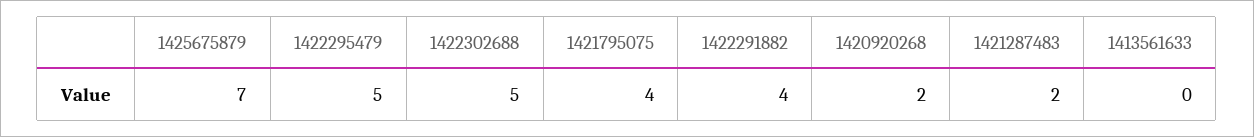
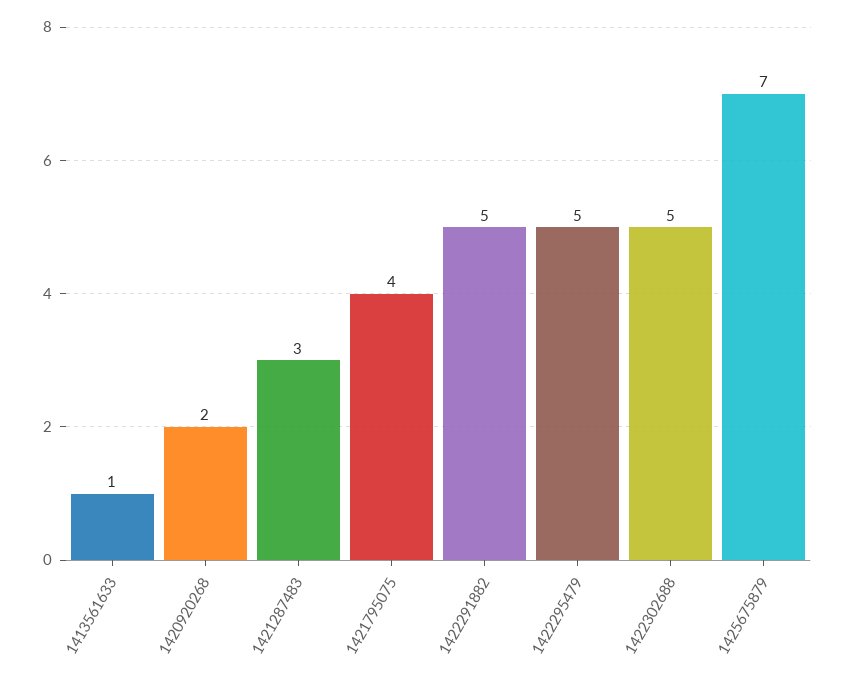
  {
    "1425675879": 7,
    "1422295479": 5,
    "1422302688": 5,
    "1421795075": 4,
-   "1422291882": 4,
+   "1422291882": 5,
    "1420920268": 2,
-   "1421287483": 2,
+   "1421287483": 3,
-   "1413561633": 0
+   "1413561633": 1
  }

